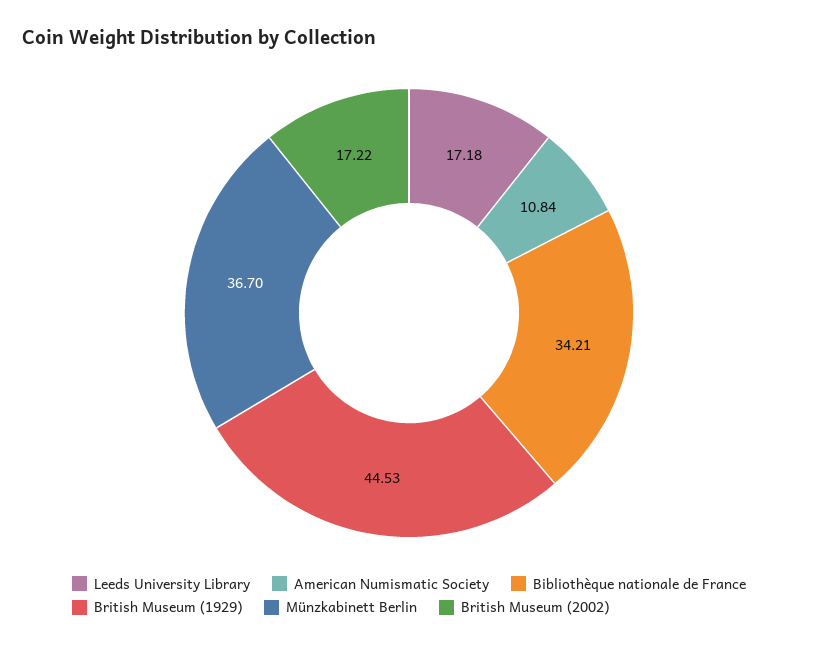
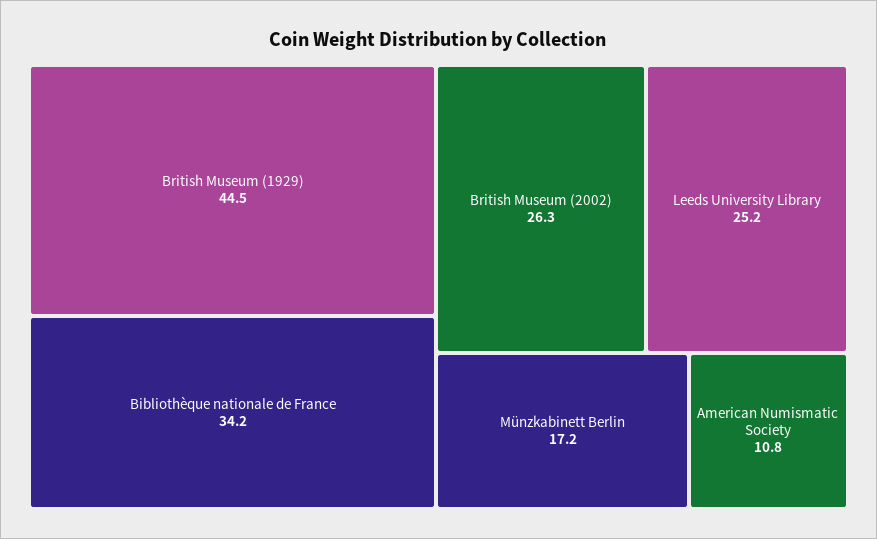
  {
-   "Leeds University Library": 17.18,
+   "Leeds University Library": 25.2,
    "American Numismatic Society": 10.84,
    "Bibliothèque nationale de France": 34.21,
    "British Museum (1929)": 44.53,
-   "Münzkabinett Berlin": 36.7,
+   "Münzkabinett Berlin": 17.2,
-   "British Museum (2002)": 17.22
+   "British Museum (2002)": 26.3
  }

